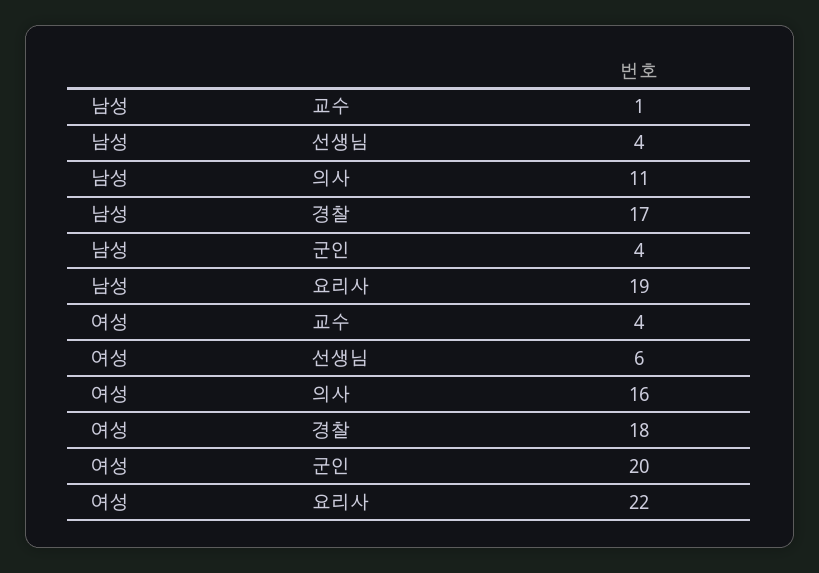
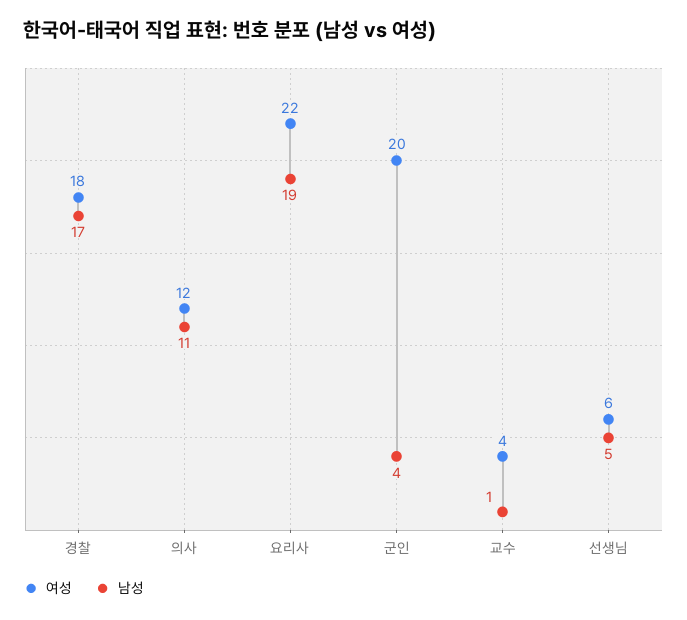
  {
    "남성": {
      "교수": 1,
-     "선생님": 4,
+     "선생님": 5,
      "의사": 11,
      "경찰": 17,
      "군인": 4,
      "요리사": 19
    },
    "여성": {
      "교수": 4,
      "선생님": 6,
-     "의사": 16,
+     "의사": 12,
      "경찰": 18,
      "군인": 20,
      "요리사": 22
    }
  }

